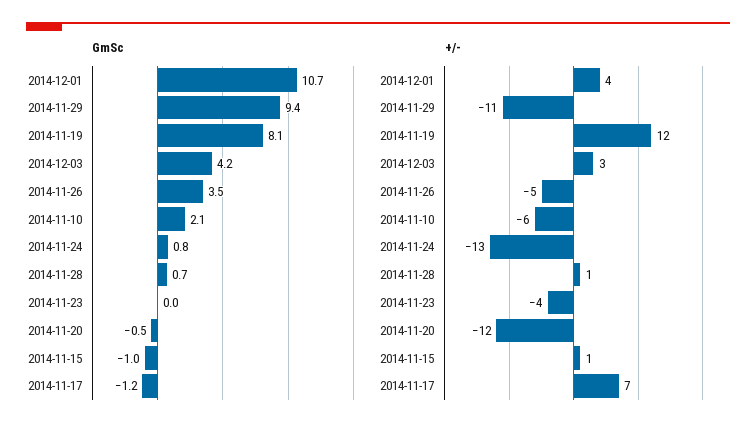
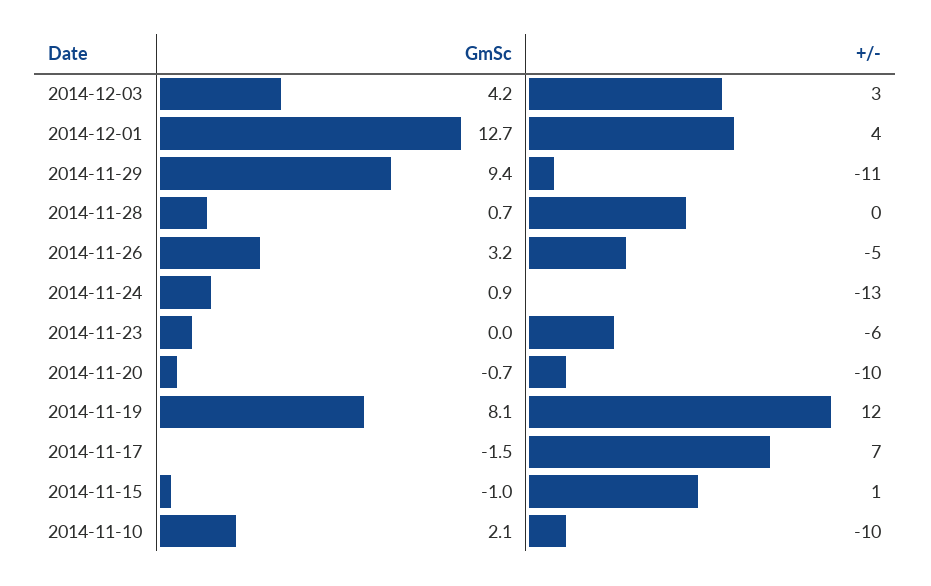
  {
    "GmSc": {
-     "2014-12-01": 10.7,
+     "2014-12-01": 12.7,
      "2014-11-29": 9.4,
      "2014-11-19": 8.1,
      "2014-12-03": 4.2,
-     "2014-11-26": 3.5,
+     "2014-11-26": 3.2,
      "2014-11-10": 2.1,
-     "2014-11-24": 0.8,
+     "2014-11-24": 0.9,
      "2014-11-28": 0.7,
      "2014-11-23": 0,
-     "2014-11-20": -0.5,
+     "2014-11-20": -0.7,
      "2014-11-15": -1,
-     "2014-11-17": -1.2
+     "2014-11-17": -1.5
    },
    "+/-": {
      "2014-12-01": 4,
      "2014-11-29": -11,
      "2014-11-19": 12,
      "2014-12-03": 3,
      "2014-11-26": -5,
-     "2014-11-10": -6,
+     "2014-11-10": -10,
      "2014-11-24": -13,
-     "2014-11-28": 1,
+     "2014-11-28": 0,
-     "2014-11-23": -4,
+     "2014-11-23": -6,
-     "2014-11-20": -12,
+     "2014-11-20": -10,
      "2014-11-15": 1,
      "2014-11-17": 7
    }
  }

